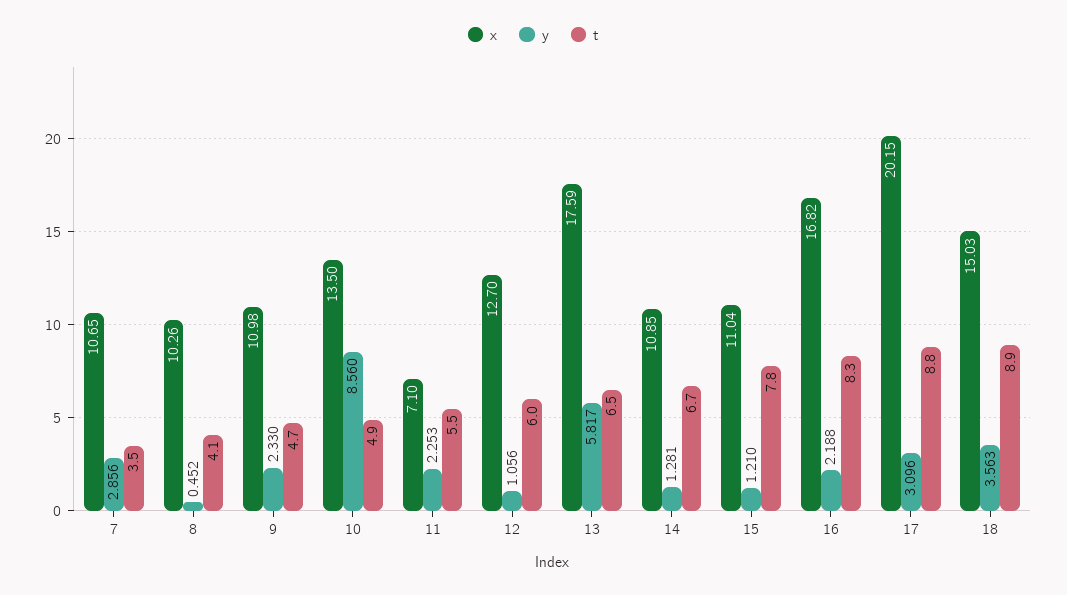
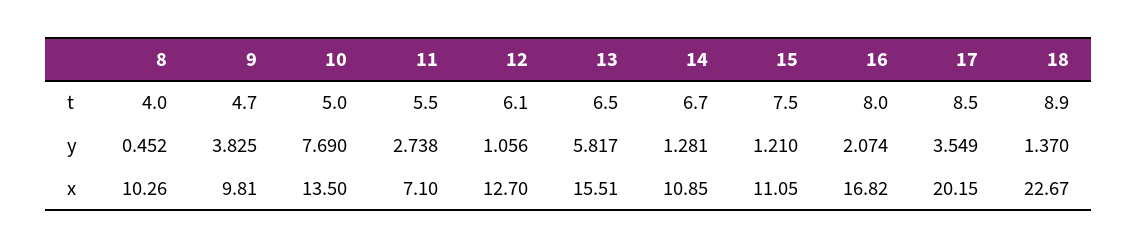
  {
    "x": {
-     "7": 10.65,
      "8": 10.26,
-     "9": 10.98,
+     "9": 9.81,
      "10": 13.5,
      "11": 7.1,
      "12": 12.7,
-     "13": 17.59,
+     "13": 15.51,
      "14": 10.85,
-     "15": 11.04,
+     "15": 11.05,
      "16": 16.82,
      "17": 20.15,
-     "18": 15.03
+     "18": 22.67
    },
    "y": {
-     "7": 2.856,
      "8": 0.452,
-     "9": 2.33,
+     "9": 3.825,
-     "10": 8.56,
+     "10": 7.69,
-     "11": 2.253,
+     "11": 2.738,
      "12": 1.056,
      "13": 5.817,
      "14": 1.281,
      "15": 1.21,
-     "16": 2.188,
+     "16": 2.074,
-     "17": 3.096,
+     "17": 3.549,
-     "18": 3.563
+     "18": 1.37
    },
    "t": {
-     "7": 3.5,
-     "8": 4.1,
+     "8": 4,
      "9": 4.7,
-     "10": 4.9,
+     "10": 5,
      "11": 5.5,
-     "12": 6,
+     "12": 6.1,
      "13": 6.5,
      "14": 6.7,
-     "15": 7.8,
+     "15": 7.5,
-     "16": 8.3,
+     "16": 8,
-     "17": 8.8,
+     "17": 8.5,
      "18": 8.9
    }
  }

